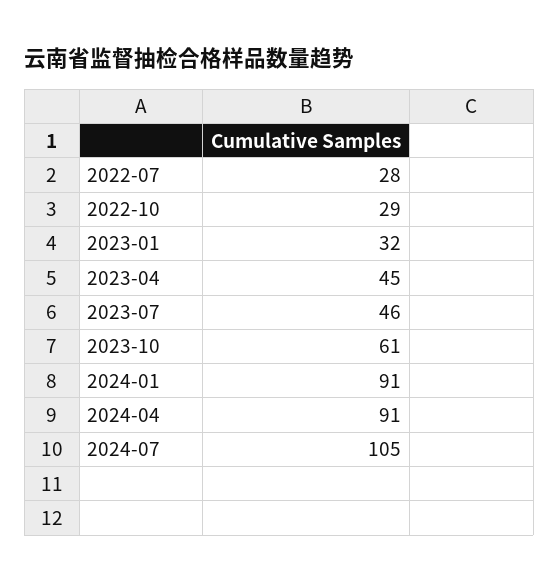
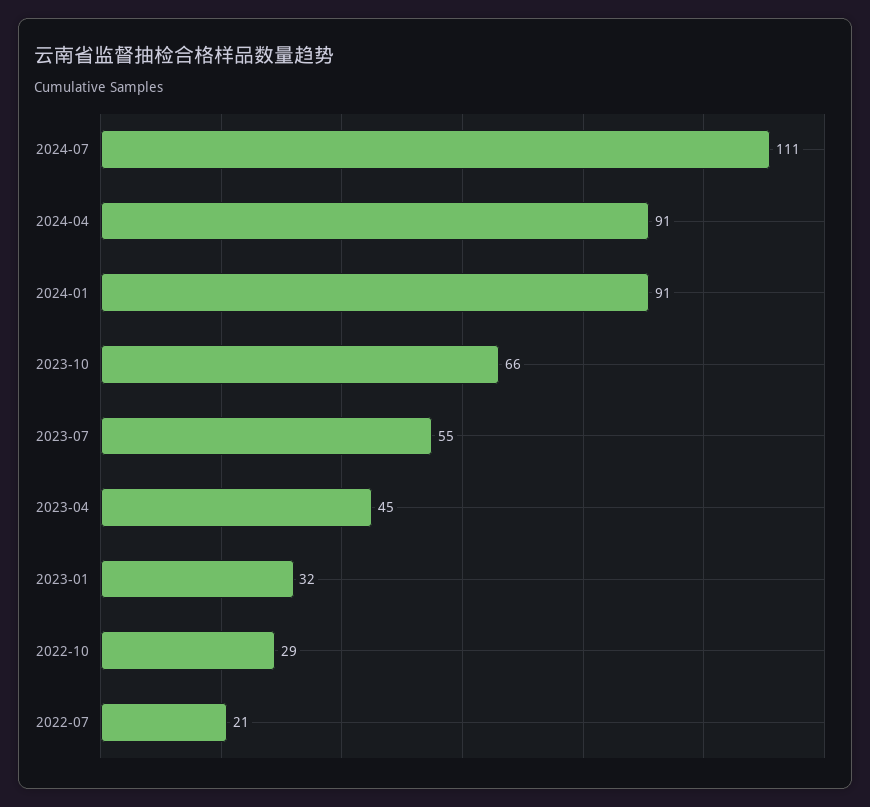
  {
-   "2022-07": 28,
+   "2022-07": 21,
    "2022-10": 29,
    "2023-01": 32,
    "2023-04": 45,
-   "2023-07": 46,
+   "2023-07": 55,
-   "2023-10": 61,
+   "2023-10": 66,
    "2024-01": 91,
    "2024-04": 91,
-   "2024-07": 105
+   "2024-07": 111
  }

